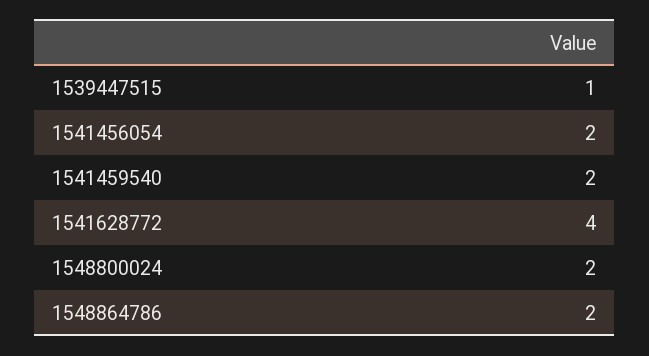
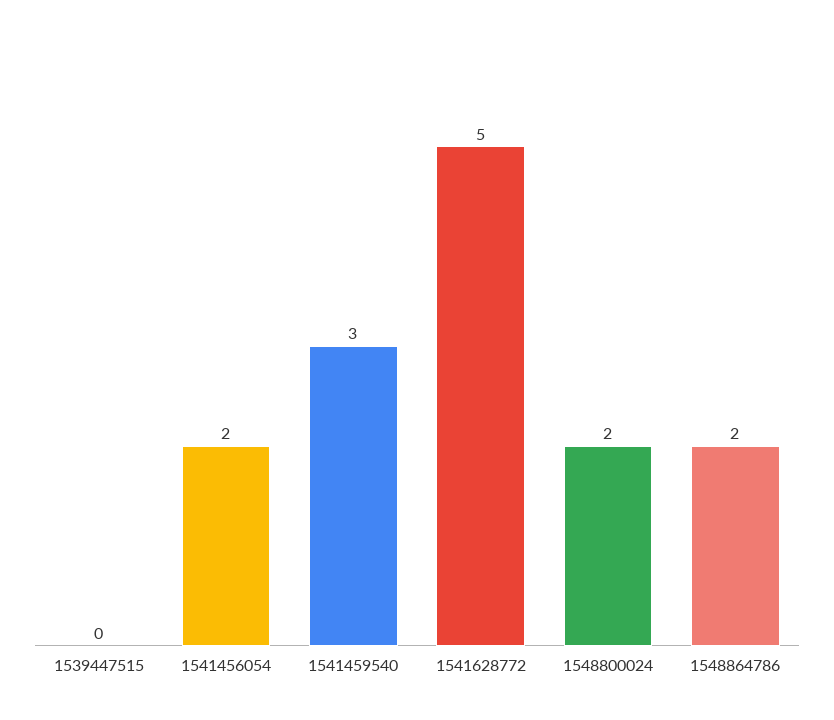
  {
-   "1539447515": 1,
+   "1539447515": 0,
    "1541456054": 2,
-   "1541459540": 2,
+   "1541459540": 3,
-   "1541628772": 4,
+   "1541628772": 5,
    "1548800024": 2,
    "1548864786": 2
  }

